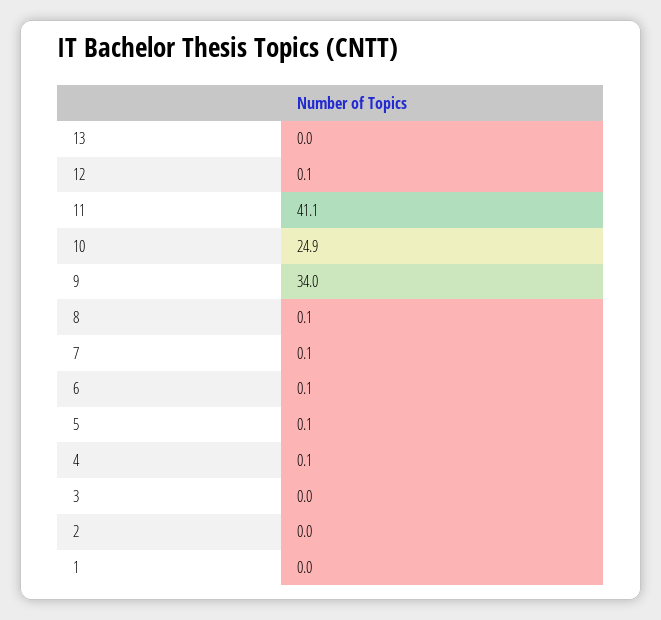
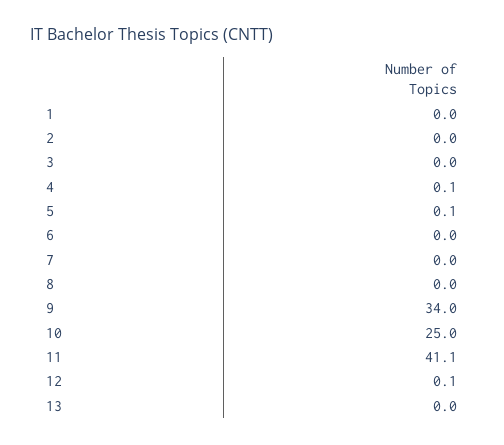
  {
    "13": 0,
    "12": 0.1,
    "11": 41.1,
-   "10": 24.9,
+   "10": 25,
    "9": 34,
-   "8": 0.1,
+   "8": 0,
-   "7": 0.1,
+   "7": 0,
-   "6": 0.1,
+   "6": 0,
    "5": 0.1,
    "4": 0.1,
    "3": 0,
    "2": 0,
    "1": 0
  }

